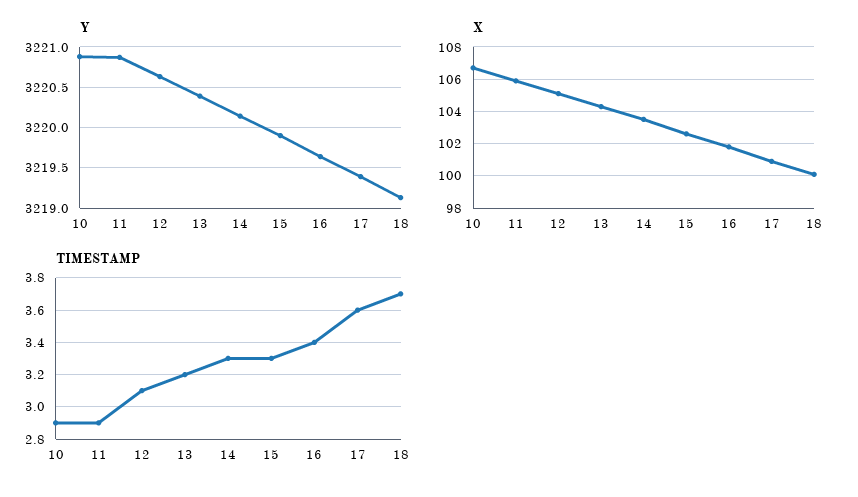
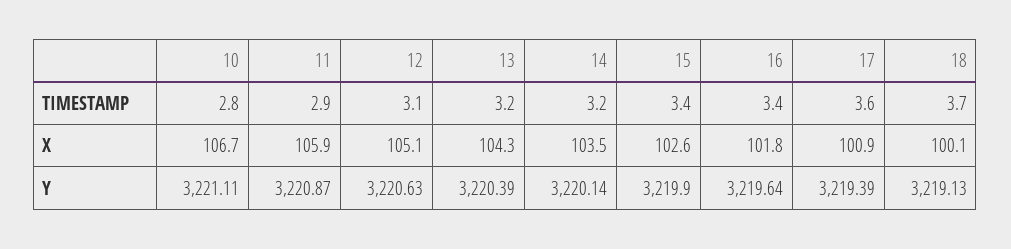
  {
    "Y": {
-     "10": 3220.9,
+     "10": 3221.11,
      "11": 3220.87,
      "12": 3220.63,
      "13": 3220.39,
      "14": 3220.14,
      "15": 3219.9,
      "16": 3219.64,
      "17": 3219.39,
      "18": 3219.13
    },
    "X": {
      "10": 106.7,
      "11": 105.9,
      "12": 105.1,
      "13": 104.3,
      "14": 103.5,
      "15": 102.6,
      "16": 101.8,
      "17": 100.9,
      "18": 100.1
    },
    "TIMESTAMP": {
-     "10": 2.9,
+     "10": 2.8,
      "11": 2.9,
      "12": 3.1,
      "13": 3.2,
-     "14": 3.3,
+     "14": 3.2,
-     "15": 3.3,
+     "15": 3.4,
      "16": 3.4,
      "17": 3.6,
      "18": 3.7
    }
  }

